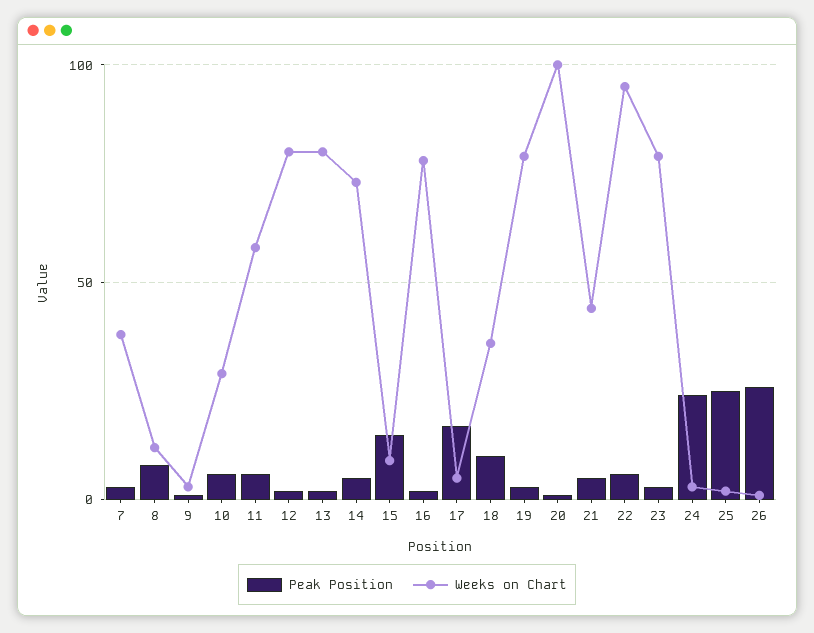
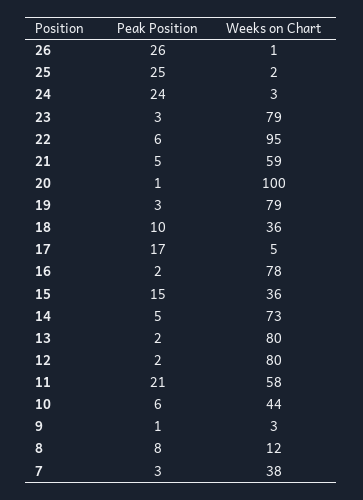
  {
    "Peak Position": {
      "7": 3,
      "8": 8,
      "9": 1,
      "10": 6,
-     "11": 5,
+     "11": 21,
      "12": 2,
      "13": 2,
      "14": 5,
      "15": 15,
      "16": 2,
      "17": 17,
      "18": 10,
      "19": 3,
      "20": 1,
      "21": 5,
      "22": 6,
      "23": 3,
      "24": 24,
      "25": 25,
      "26": 26
    },
    "Weeks on Chart": {
      "7": 38,
      "8": 12,
      "9": 3,
-     "10": 30,
+     "10": 44,
      "11": 58,
      "12": 80,
      "13": 80,
      "14": 73,
-     "15": 10,
+     "15": 36,
      "16": 78,
      "17": 5,
      "18": 36,
      "19": 79,
      "20": 100,
-     "21": 45,
+     "21": 59,
      "22": 95,
      "23": 79,
      "24": 3,
      "25": 2,
      "26": 1
    }
  }

